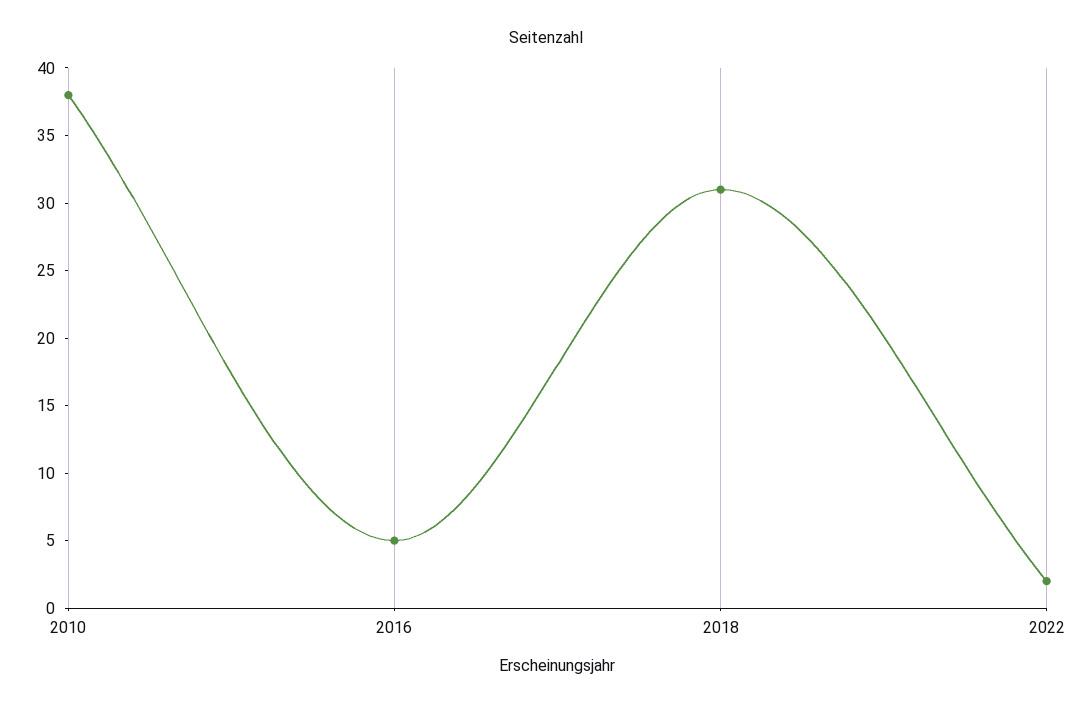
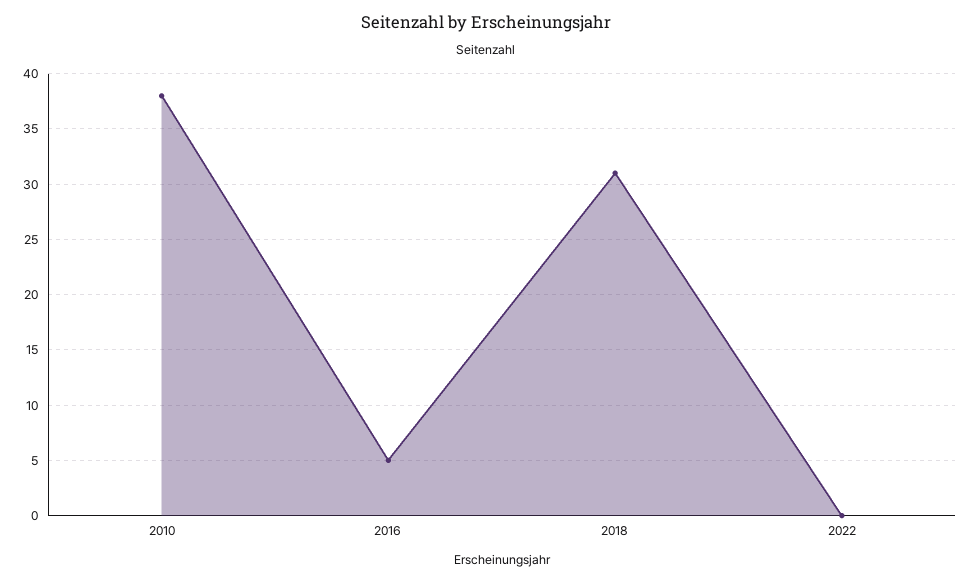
  {
    "2010": 38,
    "2016": 5,
    "2018": 31,
-   "2022": 2
+   "2022": 0
  }

